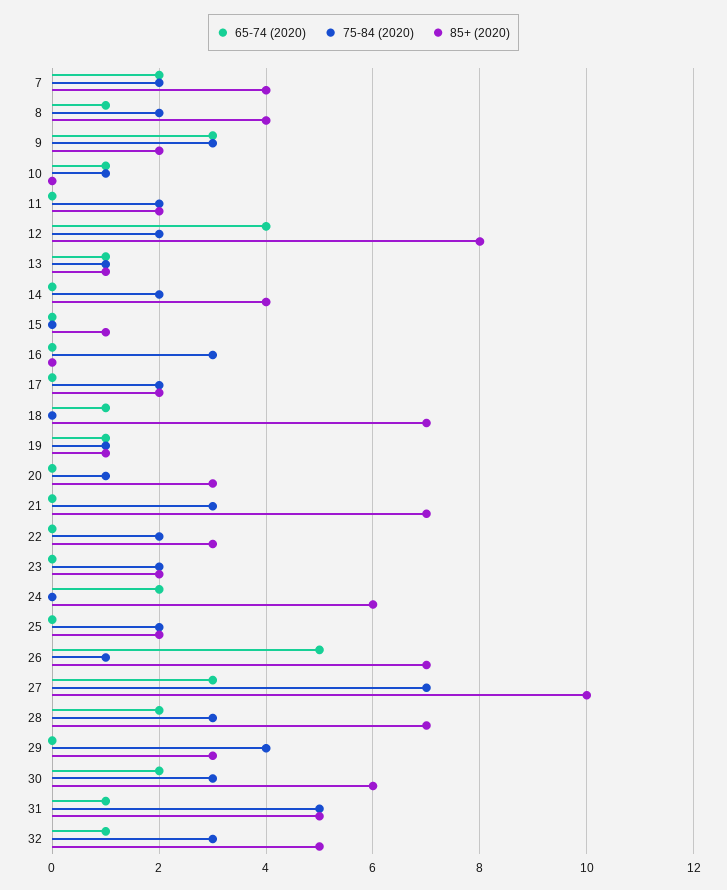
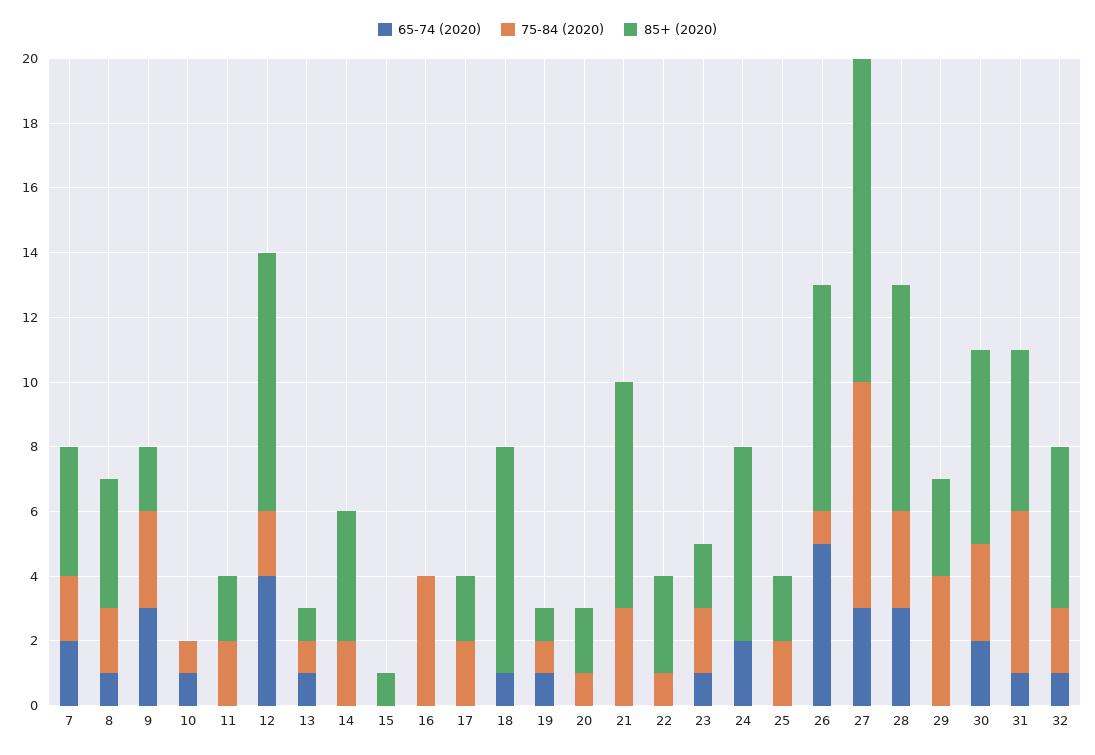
  {
    "65-74 (2020)": {
      "7": 2,
      "8": 1,
      "9": 3,
      "10": 1,
      "11": 0,
      "12": 4,
      "13": 1,
      "14": 0,
      "15": 0,
      "16": 0,
      "17": 0,
      "18": 1,
      "19": 1,
      "20": 0,
      "21": 0,
      "22": 0,
-     "23": 0,
+     "23": 1,
      "24": 2,
      "25": 0,
      "26": 5,
      "27": 3,
-     "28": 2,
+     "28": 3,
      "29": 0,
      "30": 2,
      "31": 1,
      "32": 1
    },
    "75-84 (2020)": {
      "7": 2,
      "8": 2,
      "9": 3,
      "10": 1,
      "11": 2,
      "12": 2,
      "13": 1,
      "14": 2,
      "15": 0,
-     "16": 3,
+     "16": 4,
      "17": 2,
      "18": 0,
      "19": 1,
      "20": 1,
      "21": 3,
-     "22": 2,
+     "22": 1,
      "23": 2,
      "24": 0,
      "25": 2,
      "26": 1,
      "27": 7,
      "28": 3,
      "29": 4,
      "30": 3,
      "31": 5,
-     "32": 3
+     "32": 2
    },
    "85+ (2020)": {
      "7": 4,
      "8": 4,
      "9": 2,
      "10": 0,
      "11": 2,
      "12": 8,
      "13": 1,
      "14": 4,
      "15": 1,
      "16": 0,
      "17": 2,
      "18": 7,
      "19": 1,
-     "20": 3,
+     "20": 2,
      "21": 7,
      "22": 3,
      "23": 2,
      "24": 6,
      "25": 2,
      "26": 7,
      "27": 10,
      "28": 7,
      "29": 3,
      "30": 6,
      "31": 5,
      "32": 5
    }
  }

